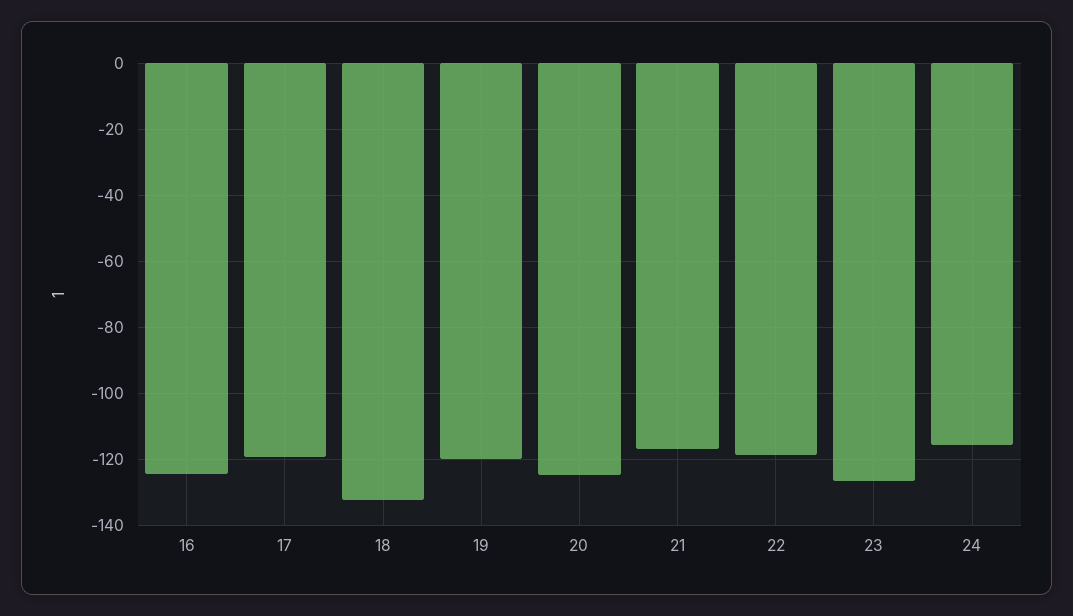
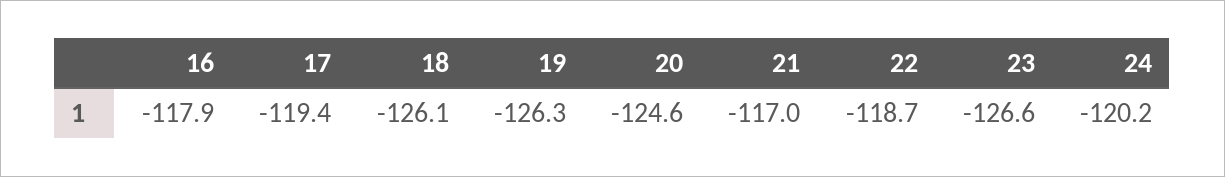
  {
-   "16": -124,
+   "16": -117.9,
    "17": -119.4,
-   "18": -132,
+   "18": -126.1,
-   "19": -120,
+   "19": -126.3,
    "20": -124.6,
    "21": -117,
    "22": -118.7,
    "23": -126.6,
-   "24": -116
+   "24": -120.2
  }

